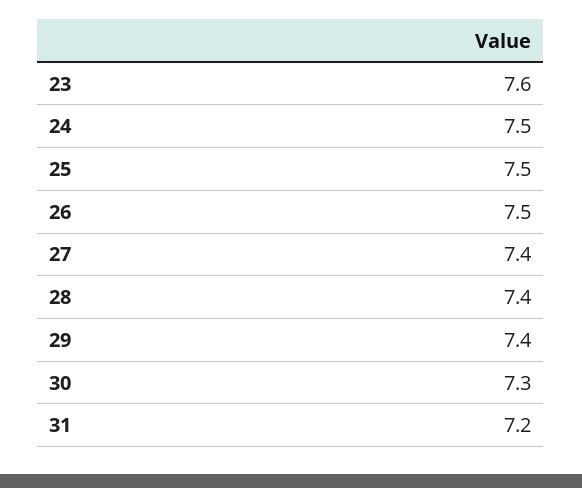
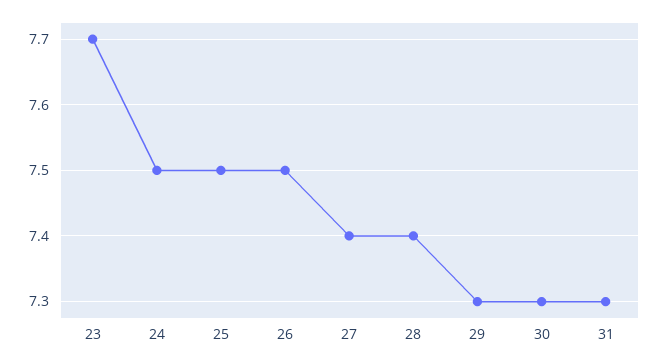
  {
-   "23": 7.6,
+   "23": 7.7,
    "24": 7.5,
    "25": 7.5,
    "26": 7.5,
    "27": 7.4,
    "28": 7.4,
-   "29": 7.4,
+   "29": 7.3,
    "30": 7.3,
-   "31": 7.2
+   "31": 7.3
  }

